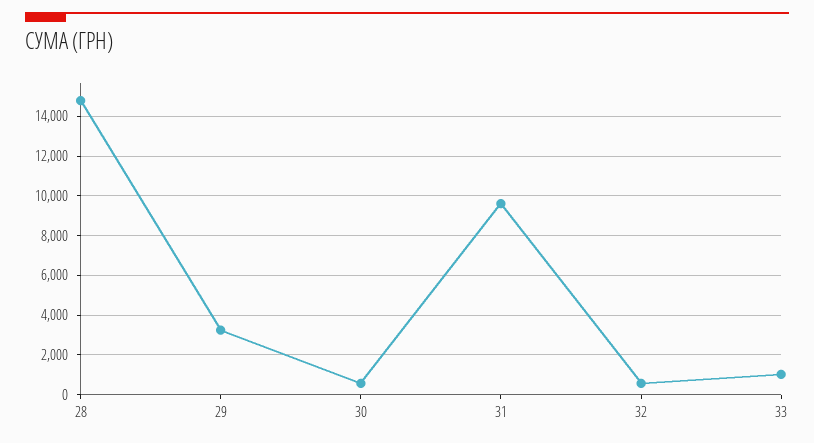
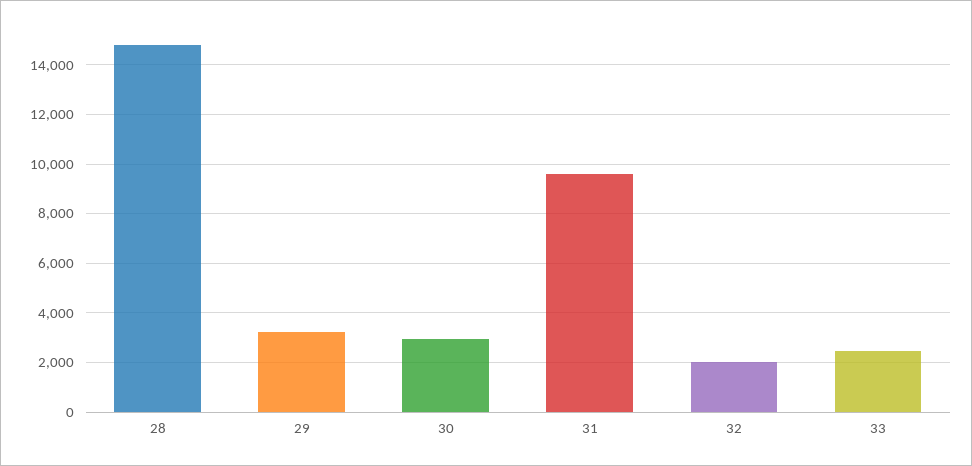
  {
    "28": 14750,
    "29": 3250,
-   "30": 500,
+   "30": 3000,
    "31": 9500,
-   "32": 500,
+   "32": 2000,
-   "33": 1000
+   "33": 2500
  }

